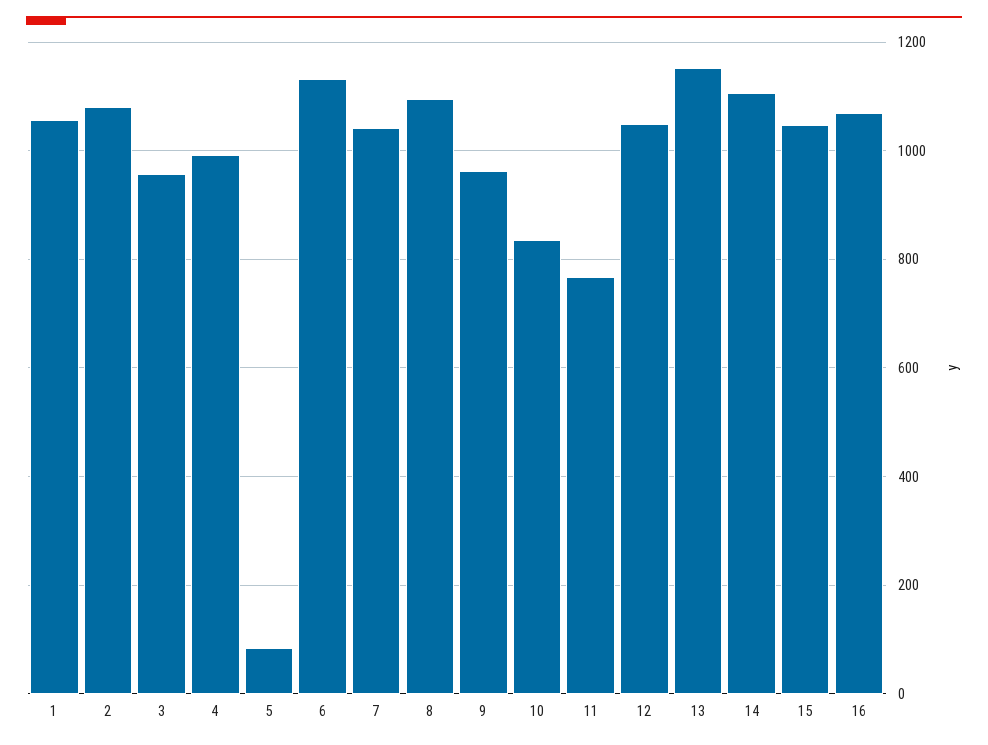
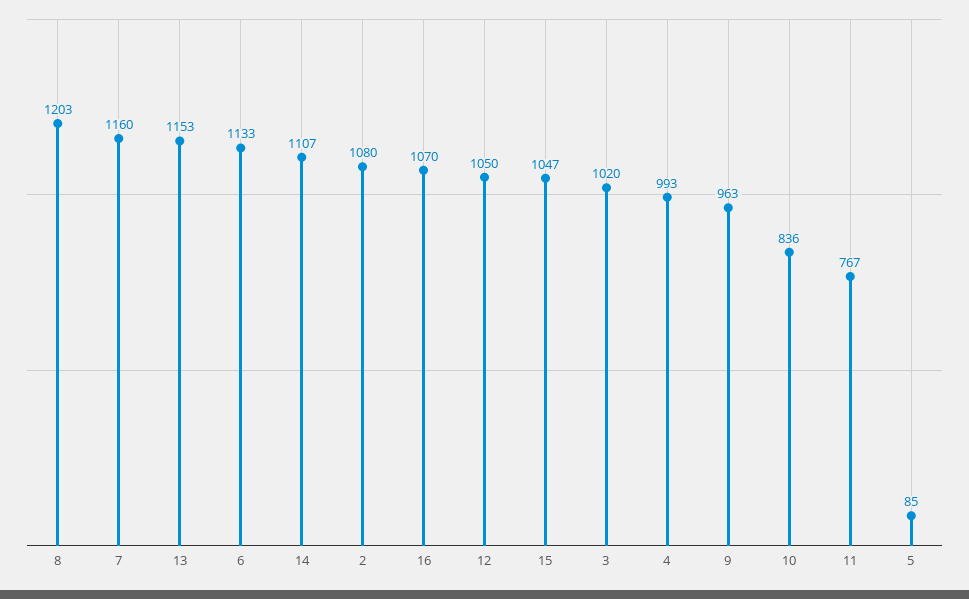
  {
-   "1": 1060,
    "2": 1080,
-   "3": 960,
+   "3": 1020,
    "4": 993,
    "5": 85,
    "6": 1133,
-   "7": 1040,
+   "7": 1160,
-   "8": 1100,
+   "8": 1203,
    "9": 963,
    "10": 836,
    "11": 767,
    "12": 1050,
    "13": 1153,
    "14": 1107,
    "15": 1047,
    "16": 1070
  }

